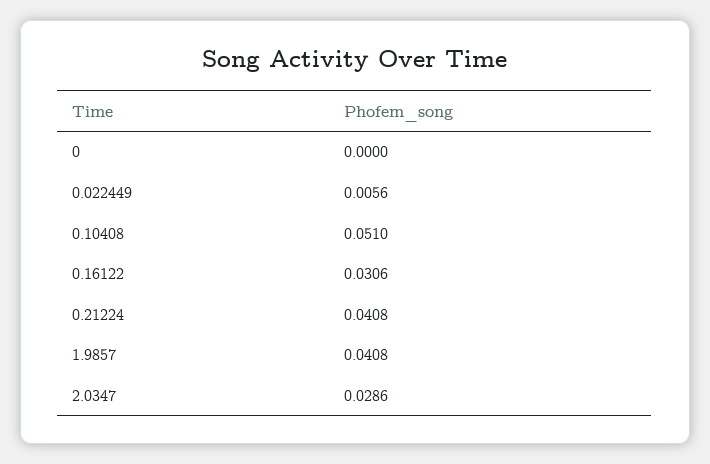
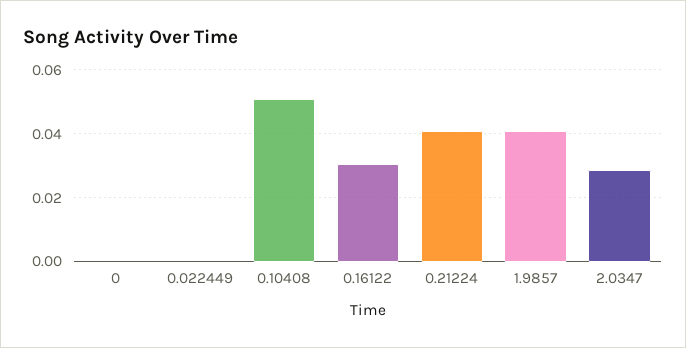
  {
    "0": 0,
-   "0.022449": 0.0056,
+   "0.022449": 0,
    "0.10408": 0.051,
    "0.16122": 0.0306,
    "0.21224": 0.0408,
    "1.9857": 0.0408,
    "2.0347": 0.0286
  }

